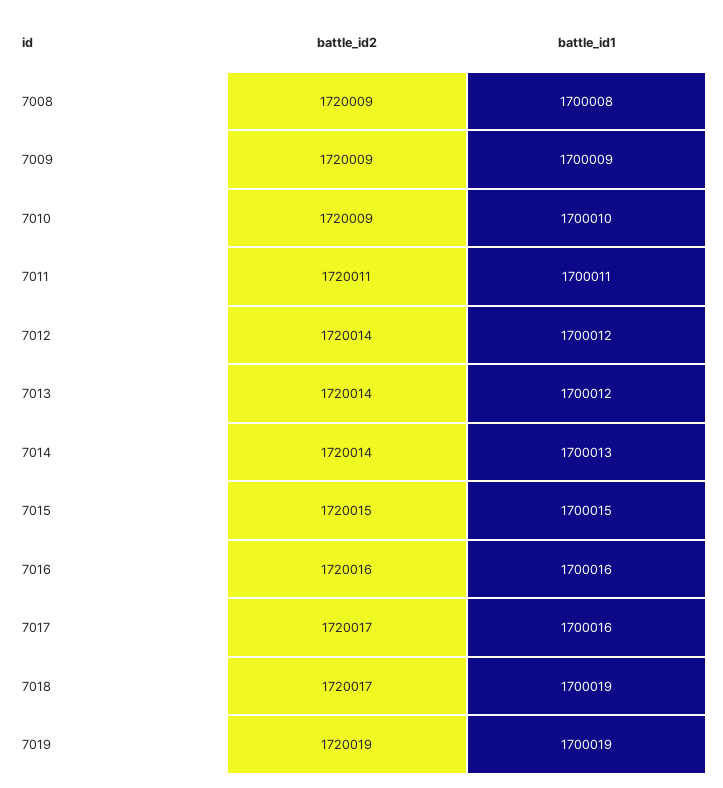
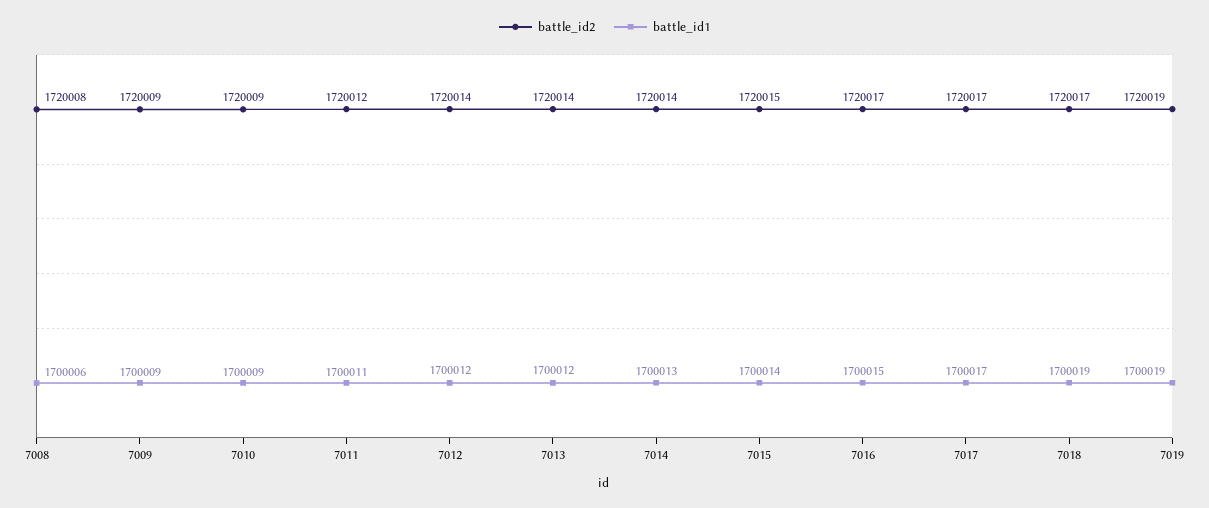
  {
    "battle_id2": {
-     "7008": 1720009,
+     "7008": 1720008,
      "7009": 1720009,
      "7010": 1720009,
-     "7011": 1720011,
+     "7011": 1720012,
      "7012": 1720014,
      "7013": 1720014,
      "7014": 1720014,
      "7015": 1720015,
-     "7016": 1720016,
+     "7016": 1720017,
      "7017": 1720017,
      "7018": 1720017,
      "7019": 1720019
    },
    "battle_id1": {
-     "7008": 1700008,
+     "7008": 1700006,
      "7009": 1700009,
-     "7010": 1700010,
+     "7010": 1700009,
      "7011": 1700011,
      "7012": 1700012,
      "7013": 1700012,
      "7014": 1700013,
-     "7015": 1700015,
+     "7015": 1700014,
-     "7016": 1700016,
+     "7016": 1700015,
-     "7017": 1700016,
+     "7017": 1700017,
      "7018": 1700019,
      "7019": 1700019
    }
  }

